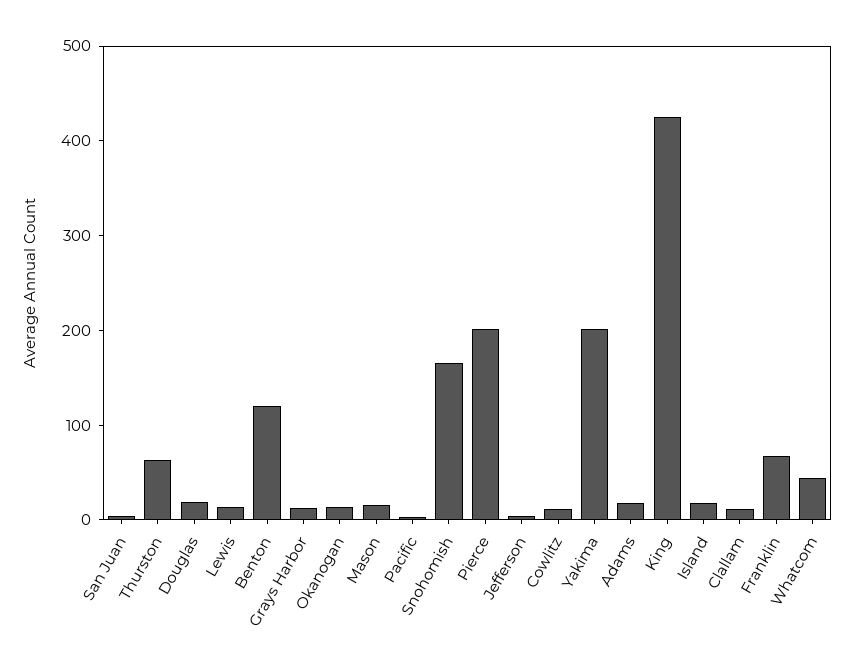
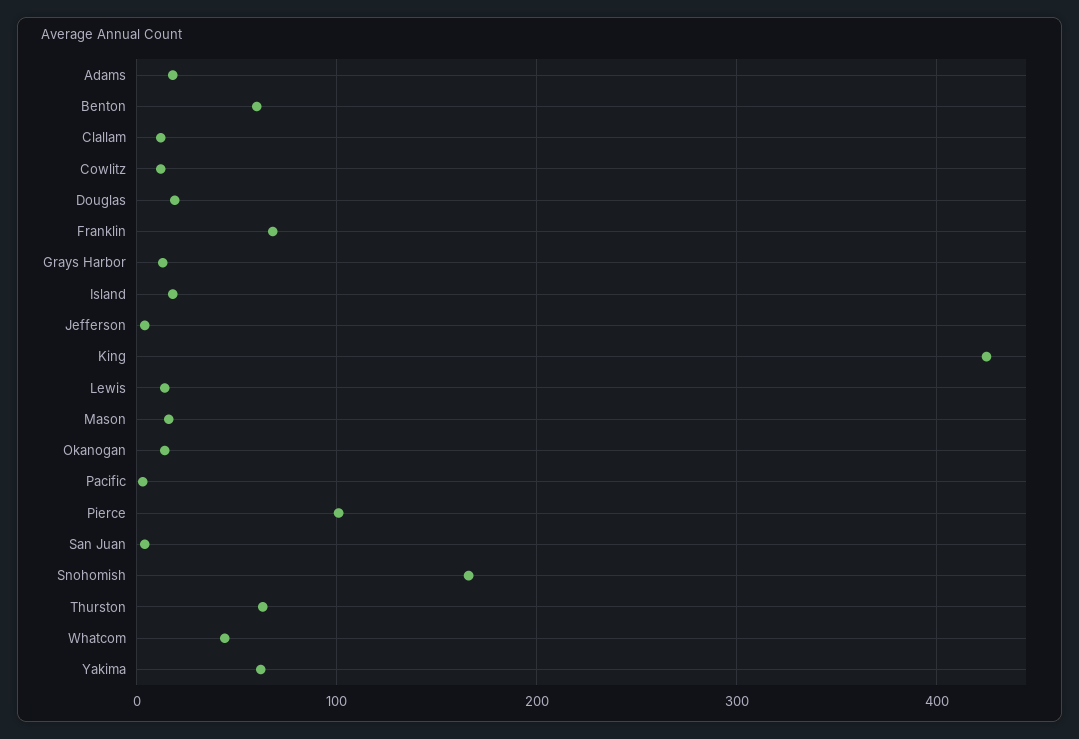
  {
    "San Juan": 0,
    "Thurston": 60,
    "Douglas": 20,
    "Lewis": 10,
-   "Benton": 120,
+   "Benton": 60,
    "Grays Harbor": 10,
    "Okanogan": 10,
    "Mason": 20,
    "Pacific": 0,
    "Snohomish": 170,
-   "Pierce": 200,
+   "Pierce": 100,
    "Jefferson": 0,
    "Cowlitz": 10,
-   "Yakima": 200,
+   "Yakima": 60,
    "Adams": 20,
    "King": 430,
    "Island": 20,
    "Clallam": 10,
    "Franklin": 70,
    "Whatcom": 40
  }

